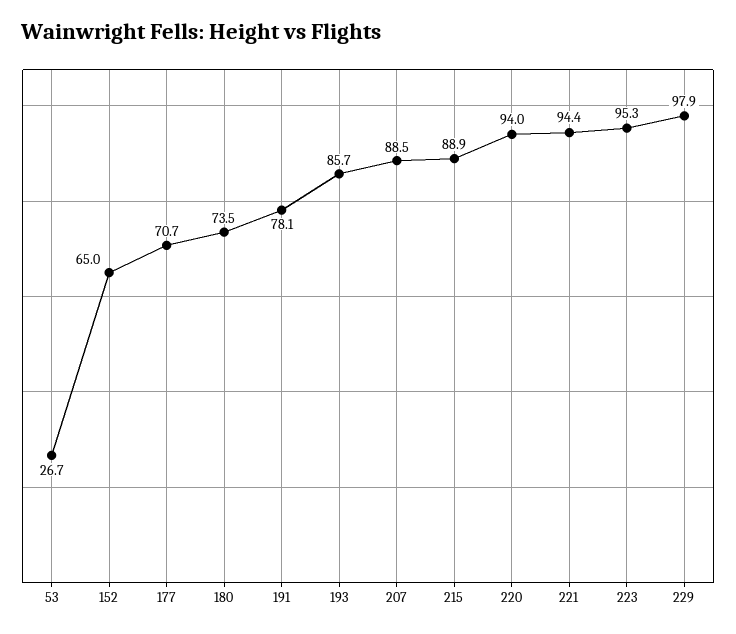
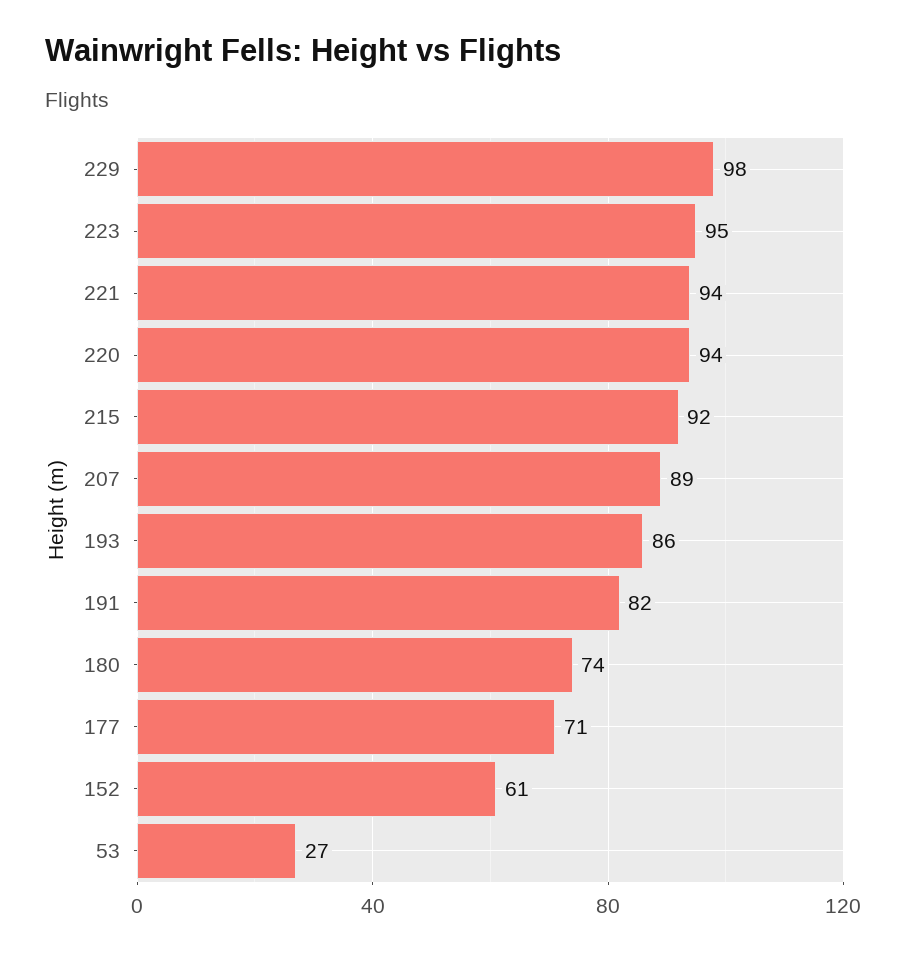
  {
    "53": 26.7,
-   "152": 65,
+   "152": 61,
    "177": 70.7,
    "180": 73.5,
-   "191": 78.1,
+   "191": 82,
    "193": 85.7,
    "207": 88.5,
-   "215": 88.9,
+   "215": 92,
    "220": 94,
    "221": 94.4,
    "223": 95.3,
    "229": 97.9
  }

